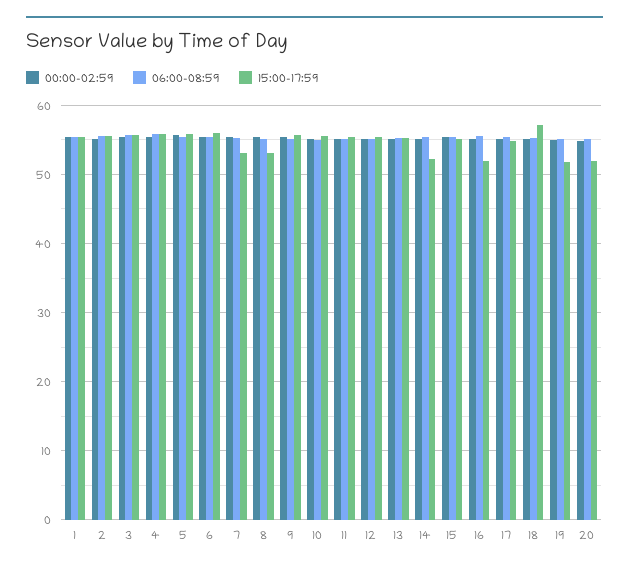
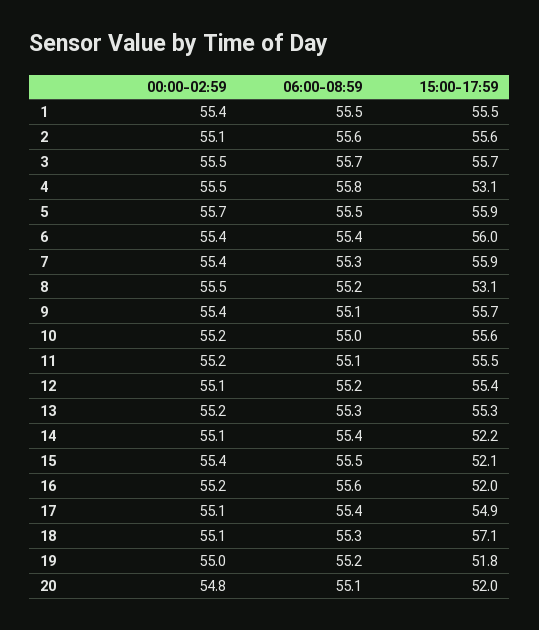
  {
    "00:00-02:59": {
      "1": 55.4,
      "2": 55.1,
      "3": 55.5,
      "4": 55.5,
      "5": 55.7,
      "6": 55.4,
      "7": 55.4,
      "8": 55.5,
      "9": 55.4,
      "10": 55.2,
      "11": 55.2,
      "12": 55.1,
      "13": 55.2,
      "14": 55.1,
      "15": 55.4,
      "16": 55.2,
      "17": 55.1,
      "18": 55.1,
      "19": 55,
      "20": 54.8
    },
    "06:00-08:59": {
      "1": 55.5,
      "2": 55.6,
      "3": 55.7,
      "4": 55.8,
      "5": 55.5,
      "6": 55.4,
      "7": 55.3,
      "8": 55.2,
      "9": 55.1,
      "10": 55,
      "11": 55.1,
      "12": 55.2,
      "13": 55.3,
      "14": 55.4,
      "15": 55.5,
      "16": 55.6,
      "17": 55.4,
      "18": 55.3,
      "19": 55.2,
      "20": 55.1
    },
    "15:00-17:59": {
      "1": 55.5,
      "2": 55.6,
      "3": 55.7,
-     "4": 56,
+     "4": 53.1,
      "5": 55.9,
      "6": 56,
-     "7": 53,
+     "7": 55.9,
      "8": 53.1,
      "9": 55.7,
      "10": 55.6,
      "11": 55.5,
      "12": 55.4,
      "13": 55.3,
      "14": 52.2,
-     "15": 55,
+     "15": 52.1,
      "16": 52,
      "17": 54.9,
      "18": 57.1,
      "19": 51.8,
      "20": 52
    }
  }

